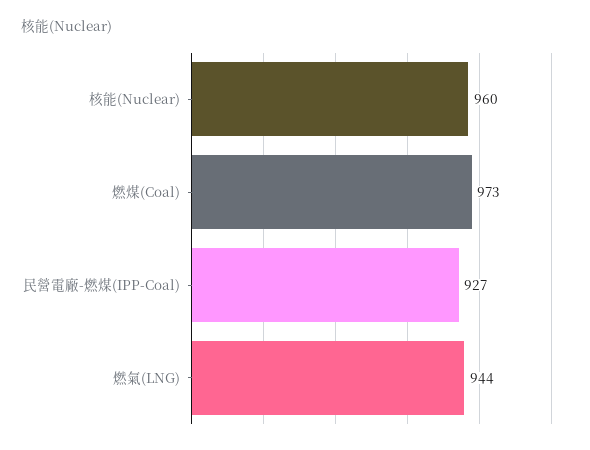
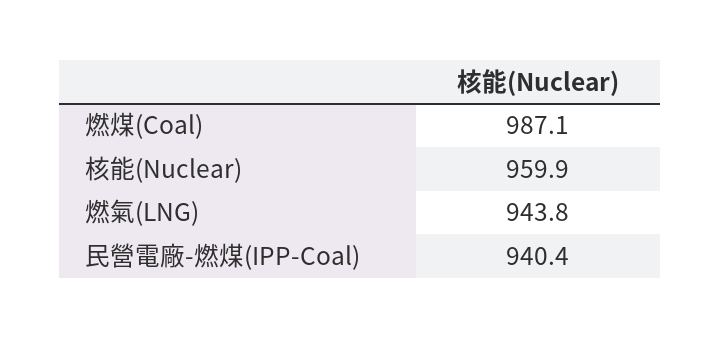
  {
    "核能(Nuclear)": 959.9,
-   "燃煤(Coal)": 973,
+   "燃煤(Coal)": 987.1,
-   "民營電廠-燃煤(IPP-Coal)": 927,
+   "民營電廠-燃煤(IPP-Coal)": 940.4,
    "燃氣(LNG)": 943.8
  }

